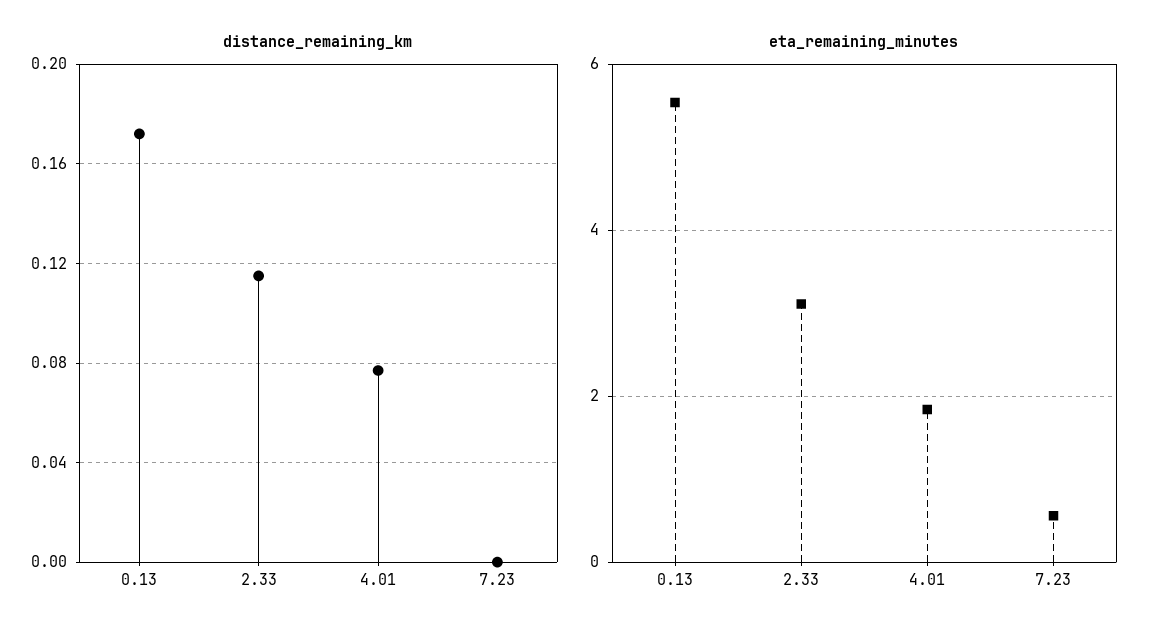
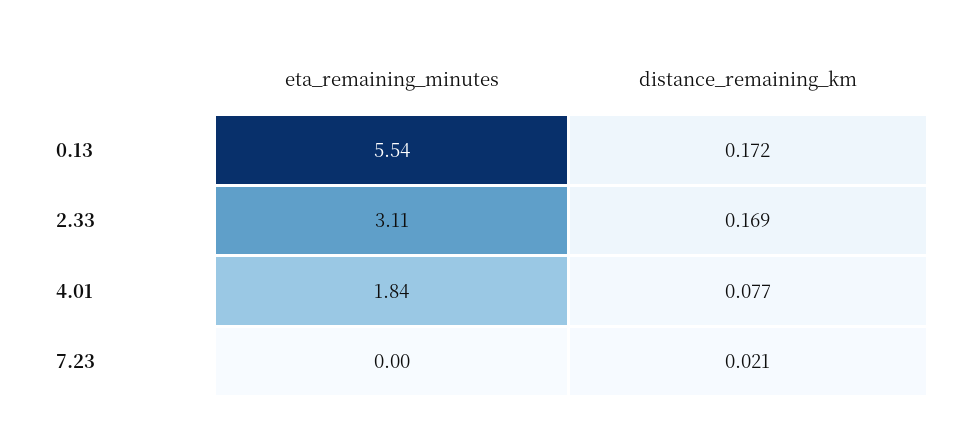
  {
    "distance_remaining_km": {
      "0.13": 0.172,
-     "2.33": 0.115,
+     "2.33": 0.169,
      "4.01": 0.077,
-     "7.23": 0
+     "7.23": 0.021
    },
    "eta_remaining_minutes": {
      "0.13": 5.54,
      "2.33": 3.11,
      "4.01": 1.84,
-     "7.23": 0.6
+     "7.23": 0
    }
  }

